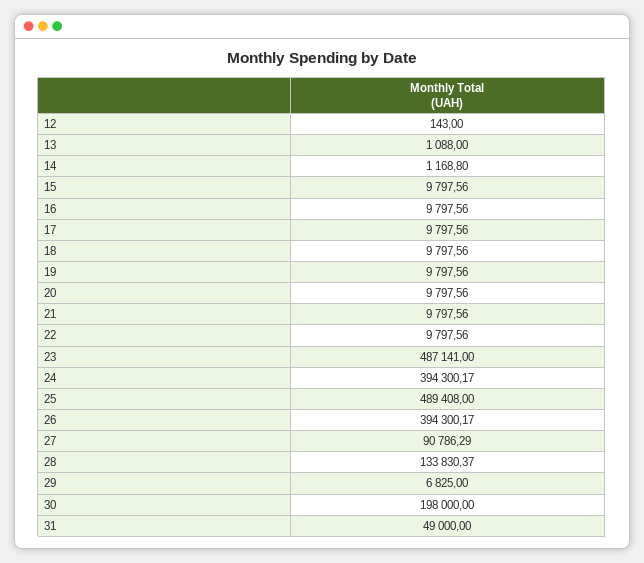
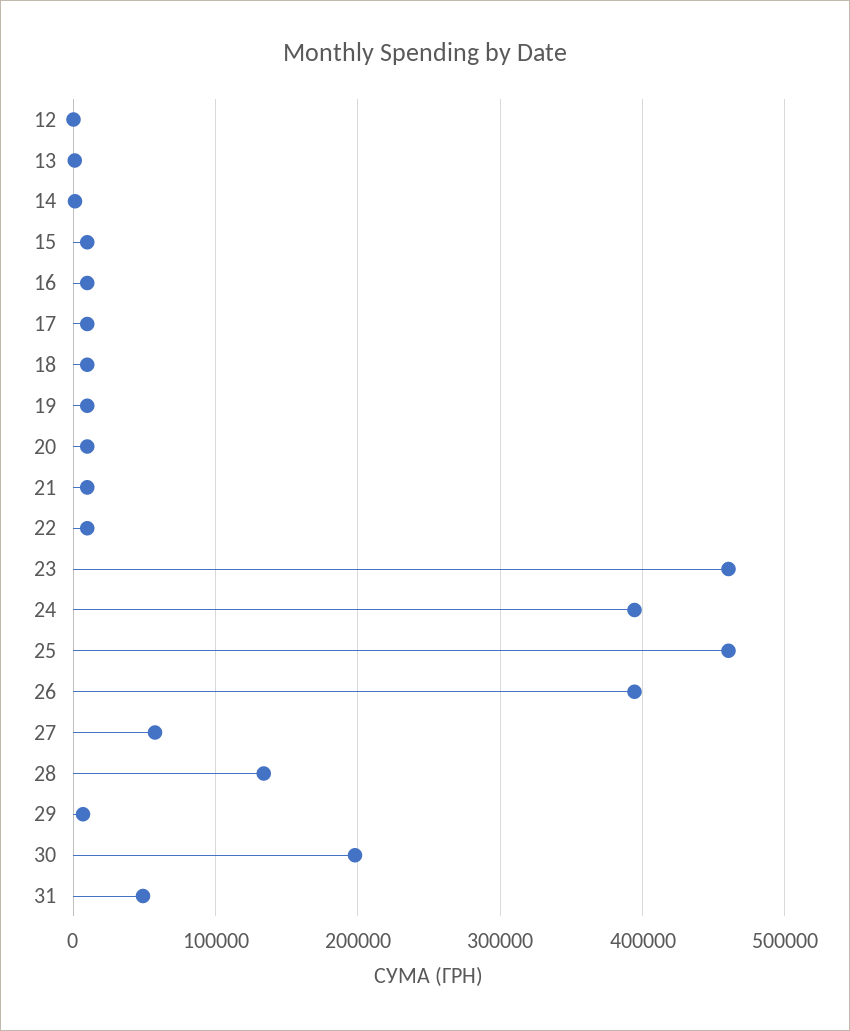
  {
    "12": 143,
    "13": 1088,
    "14": 1168.8,
    "15": 9797.56,
    "16": 9797.56,
    "17": 9797.56,
    "18": 9797.56,
    "19": 9797.56,
    "20": 9797.56,
    "21": 9797.56,
    "22": 9797.56,
-   "23": 487141,
+   "23": 460000,
    "24": 394300.17,
-   "25": 489408,
+   "25": 460000,
    "26": 394300.17,
-   "27": 90786.29,
+   "27": 60000,
    "28": 133830.37,
    "29": 6825,
    "30": 198000,
    "31": 49000
  }

